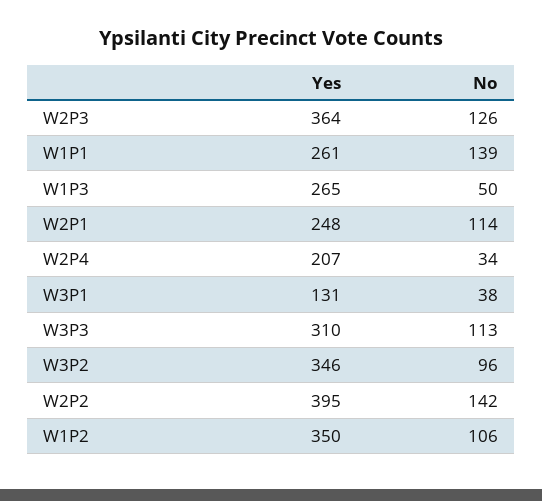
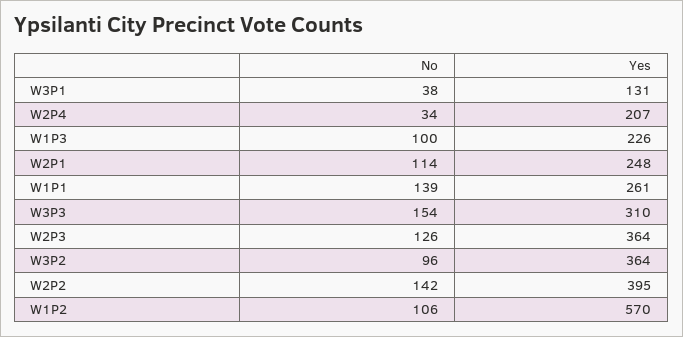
  {
    "Yes": {
      "W2P3": 364,
      "W1P1": 261,
-     "W1P3": 265,
+     "W1P3": 226,
      "W2P1": 248,
      "W2P4": 207,
      "W3P1": 131,
      "W3P3": 310,
-     "W3P2": 346,
+     "W3P2": 364,
      "W2P2": 395,
-     "W1P2": 350
+     "W1P2": 570
    },
    "No": {
      "W2P3": 126,
      "W1P1": 139,
-     "W1P3": 50,
+     "W1P3": 100,
      "W2P1": 114,
      "W2P4": 34,
      "W3P1": 38,
-     "W3P3": 113,
+     "W3P3": 154,
      "W3P2": 96,
      "W2P2": 142,
      "W1P2": 106
    }
  }

